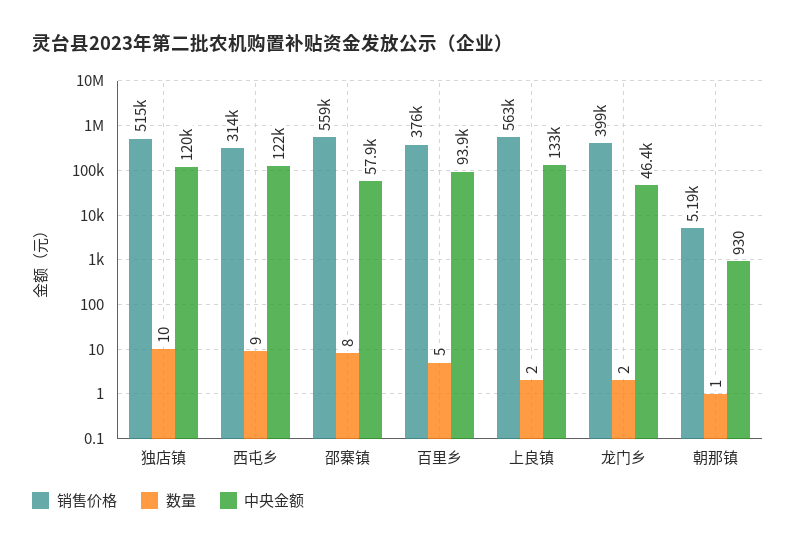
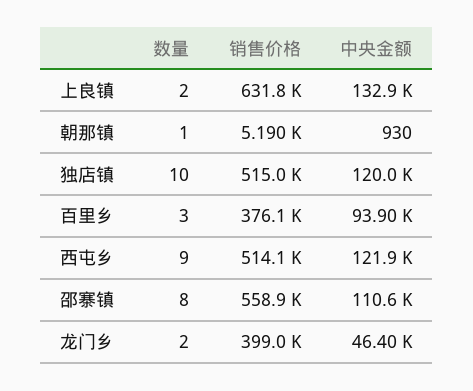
  {
    "销售价格": {
      "独店镇": 515000,
-     "西屯乡": 314000,
+     "西屯乡": 514100,
      "邵寨镇": 558900,
      "百里乡": 376100,
-     "上良镇": 563000,
+     "上良镇": 631800,
      "龙门乡": 399000,
      "朝那镇": 5190
    },
    "数量": {
      "独店镇": 10,
      "西屯乡": 9,
      "邵寨镇": 8,
-     "百里乡": 5,
+     "百里乡": 3,
      "上良镇": 2,
      "龙门乡": 2,
      "朝那镇": 1
    },
    "中央金额": {
      "独店镇": 120000,
      "西屯乡": 121900,
-     "邵寨镇": 57900,
+     "邵寨镇": 110600,
      "百里乡": 93900,
      "上良镇": 132900,
      "龙门乡": 46400,
      "朝那镇": 930
    }
  }

